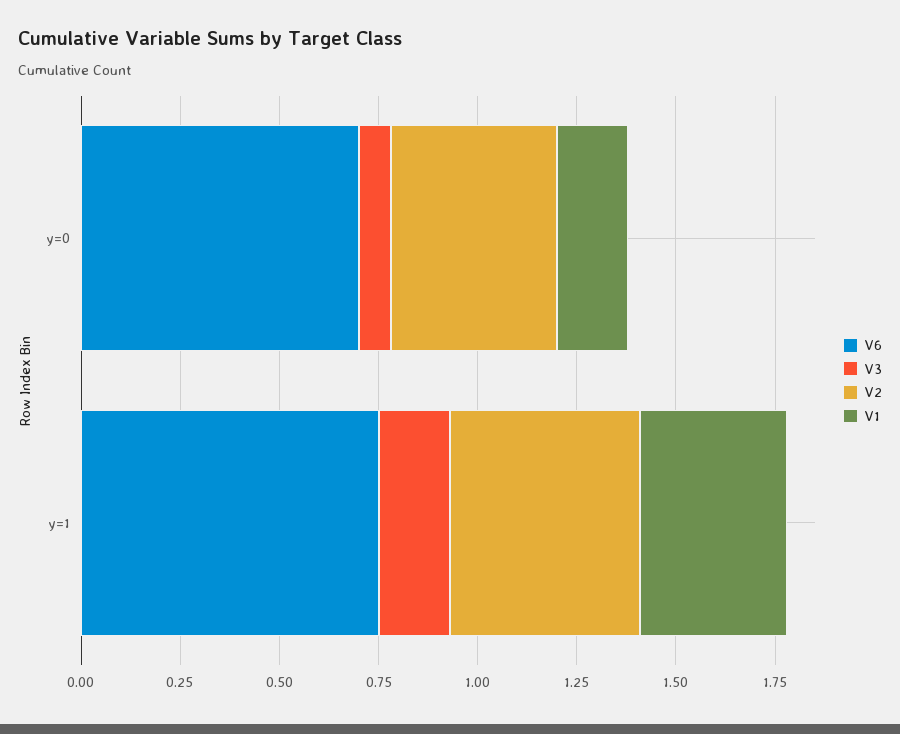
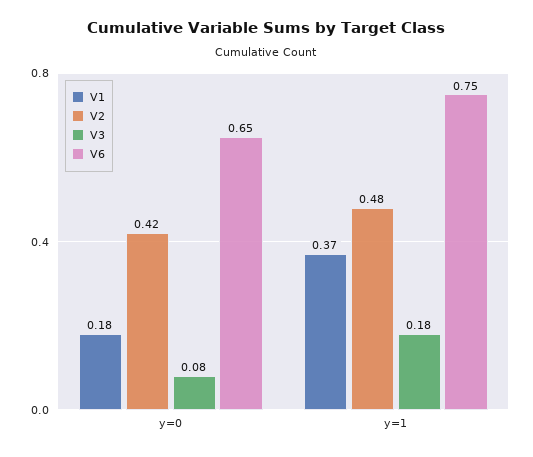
  {
    "V6": {
-     "y=0": 0.7,
+     "y=0": 0.65,
      "y=1": 0.75
    },
    "V3": {
      "y=0": 0.08,
      "y=1": 0.18
    },
    "V2": {
      "y=0": 0.42,
      "y=1": 0.48
    },
    "V1": {
      "y=0": 0.18,
      "y=1": 0.37
    }
  }

